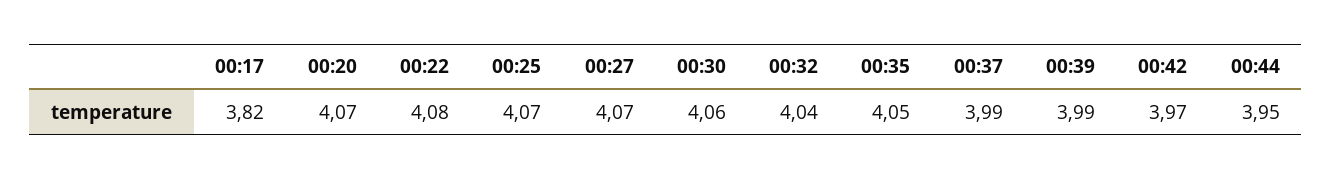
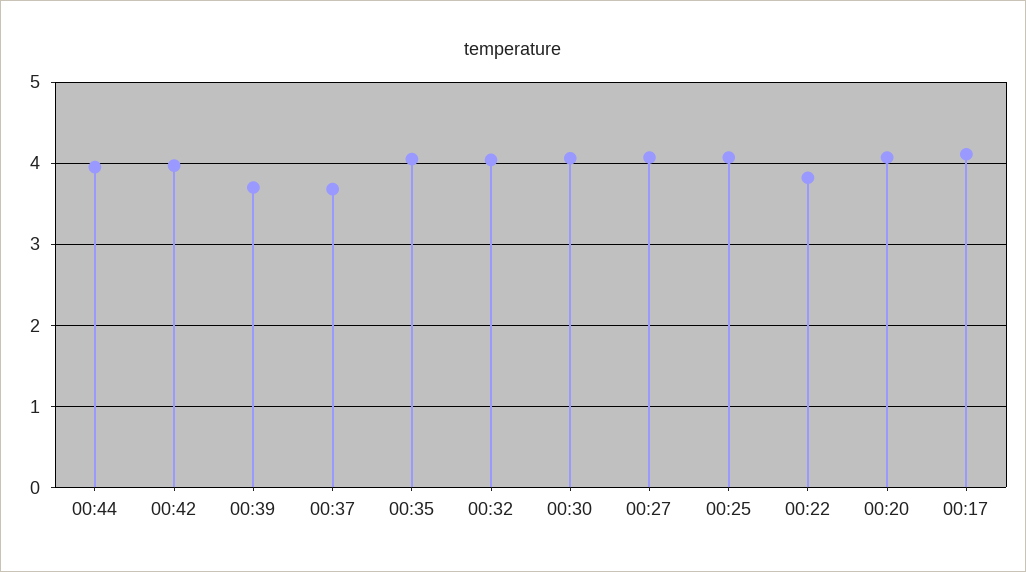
  {
-   "00:17": 3.82,
+   "00:17": 4.1,
    "00:20": 4.07,
-   "00:22": 4.08,
+   "00:22": 3.8,
    "00:25": 4.07,
    "00:27": 4.07,
    "00:30": 4.06,
    "00:32": 4.04,
    "00:35": 4.05,
-   "00:37": 3.99,
+   "00:37": 3.7,
-   "00:39": 3.99,
+   "00:39": 3.7,
    "00:42": 3.97,
    "00:44": 3.95
  }

